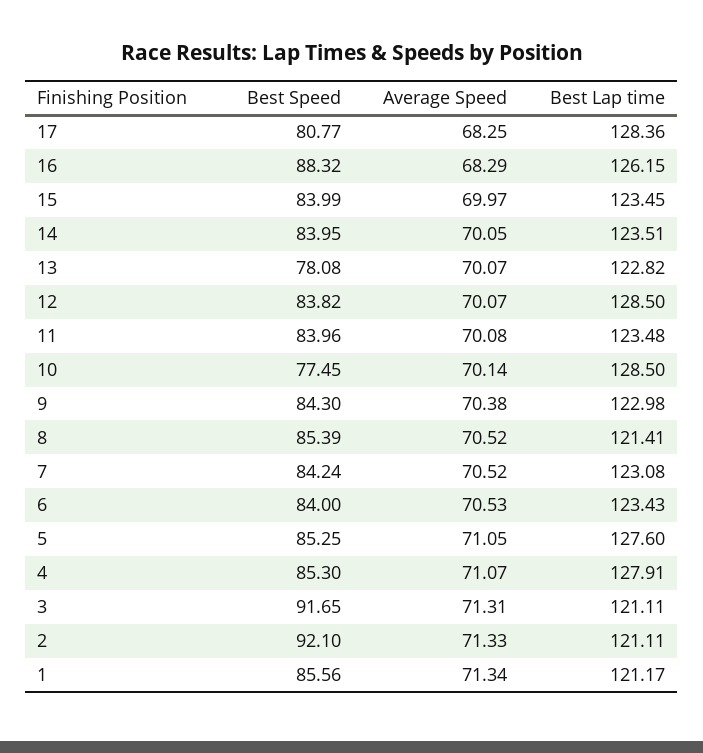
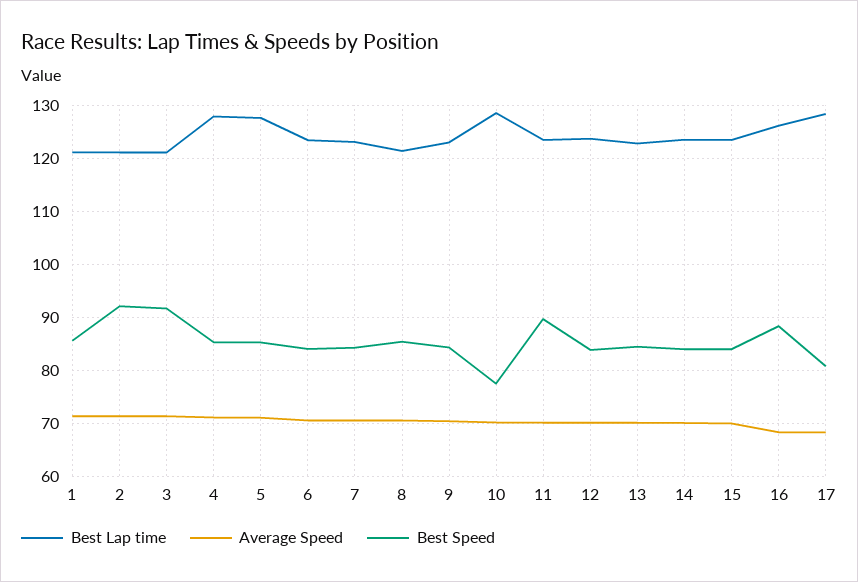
  {
    "Best Speed": {
      "17": 80.77,
      "16": 88.32,
      "15": 83.99,
      "14": 83.95,
-     "13": 78.08,
+     "13": 84,
      "12": 83.82,
-     "11": 83.96,
+     "11": 90,
      "10": 77.45,
      "9": 84.3,
      "8": 85.39,
      "7": 84.24,
      "6": 84,
      "5": 85.25,
      "4": 85.3,
      "3": 91.65,
      "2": 92.1,
      "1": 85.56
    },
    "Average Speed": {
      "17": 68.25,
      "16": 68.29,
      "15": 69.97,
      "14": 70.05,
      "13": 70.07,
      "12": 70.07,
      "11": 70.08,
      "10": 70.14,
      "9": 70.38,
      "8": 70.52,
      "7": 70.52,
      "6": 70.53,
      "5": 71.05,
      "4": 71.07,
      "3": 71.31,
      "2": 71.33,
      "1": 71.34
    },
    "Best Lap time": {
      "17": 128.36,
      "16": 126.15,
      "15": 123.45,
      "14": 123.51,
      "13": 122.82,
-     "12": 128.5,
+     "12": 124,
      "11": 123.48,
      "10": 128.5,
      "9": 122.98,
      "8": 121.41,
      "7": 123.08,
      "6": 123.43,
      "5": 127.6,
      "4": 127.91,
      "3": 121.11,
      "2": 121.11,
      "1": 121.17
    }
  }

